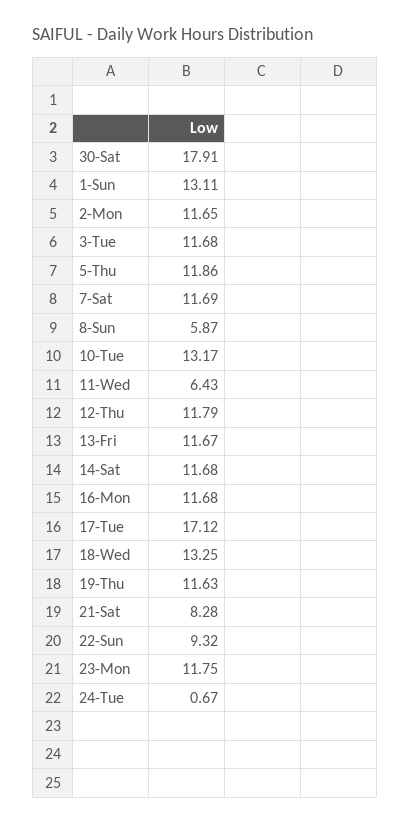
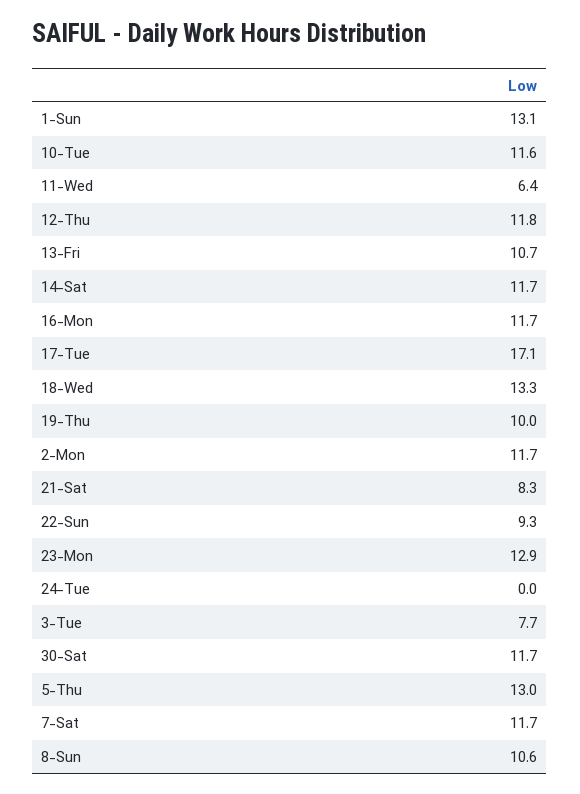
  {
-   "30-Sat": 17.91,
+   "30-Sat": 11.7,
    "1-Sun": 13.11,
    "2-Mon": 11.65,
-   "3-Tue": 11.68,
+   "3-Tue": 7.7,
-   "5-Thu": 11.86,
+   "5-Thu": 13,
    "7-Sat": 11.69,
-   "8-Sun": 5.87,
+   "8-Sun": 10.6,
-   "10-Tue": 13.17,
+   "10-Tue": 11.6,
    "11-Wed": 6.43,
    "12-Thu": 11.79,
-   "13-Fri": 11.67,
+   "13-Fri": 10.7,
    "14-Sat": 11.68,
    "16-Mon": 11.68,
    "17-Tue": 17.12,
    "18-Wed": 13.25,
-   "19-Thu": 11.63,
+   "19-Thu": 10,
    "21-Sat": 8.28,
    "22-Sun": 9.32,
-   "23-Mon": 11.75,
+   "23-Mon": 12.9,
-   "24-Tue": 0.67
+   "24-Tue": 0
  }

